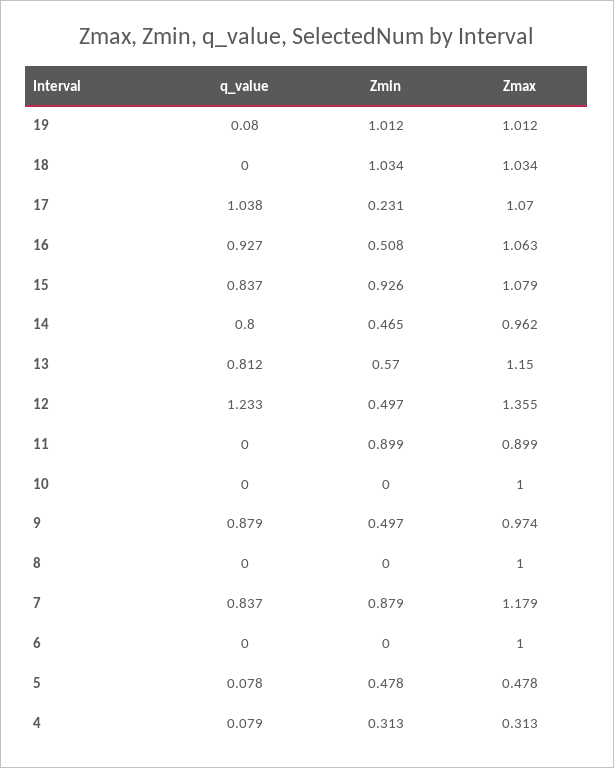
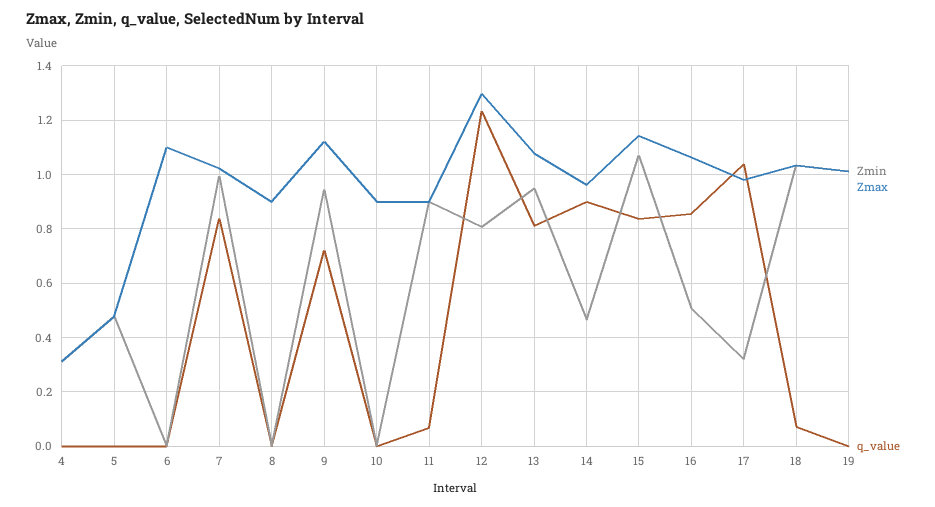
  {
    "q_value": {
-     "19": 0.08,
+     "19": 0,
-     "18": 0,
+     "18": 0.075,
      "17": 1.038,
-     "16": 0.927,
+     "16": 0.85,
      "15": 0.837,
-     "14": 0.8,
+     "14": 0.9,
      "13": 0.812,
      "12": 1.233,
-     "11": 0,
+     "11": 0.075,
      "10": 0,
-     "9": 0.879,
+     "9": 0.725,
      "8": 0,
      "7": 0.837,
      "6": 0,
-     "5": 0.078,
+     "5": 0,
-     "4": 0.079
+     "4": 0
    },
    "Zmin": {
      "19": 1.012,
      "18": 1.034,
-     "17": 0.231,
+     "17": 0.325,
      "16": 0.508,
-     "15": 0.926,
+     "15": 1.075,
      "14": 0.465,
-     "13": 0.57,
+     "13": 0.95,
-     "12": 0.497,
+     "12": 0.8,
      "11": 0.899,
      "10": 0,
-     "9": 0.497,
+     "9": 0.95,
      "8": 0,
-     "7": 0.879,
+     "7": 1,
      "6": 0,
      "5": 0.478,
      "4": 0.313
    },
    "Zmax": {
      "19": 1.012,
      "18": 1.034,
-     "17": 1.07,
+     "17": 0.975,
      "16": 1.063,
-     "15": 1.079,
+     "15": 1.15,
      "14": 0.962,
-     "13": 1.15,
+     "13": 1.075,
-     "12": 1.355,
+     "12": 1.3,
      "11": 0.899,
-     "10": 1,
+     "10": 0.9,
-     "9": 0.974,
+     "9": 1.125,
-     "8": 1,
+     "8": 0.9,
-     "7": 1.179,
+     "7": 1.025,
-     "6": 1,
+     "6": 1.1,
      "5": 0.478,
      "4": 0.313
    }
  }

